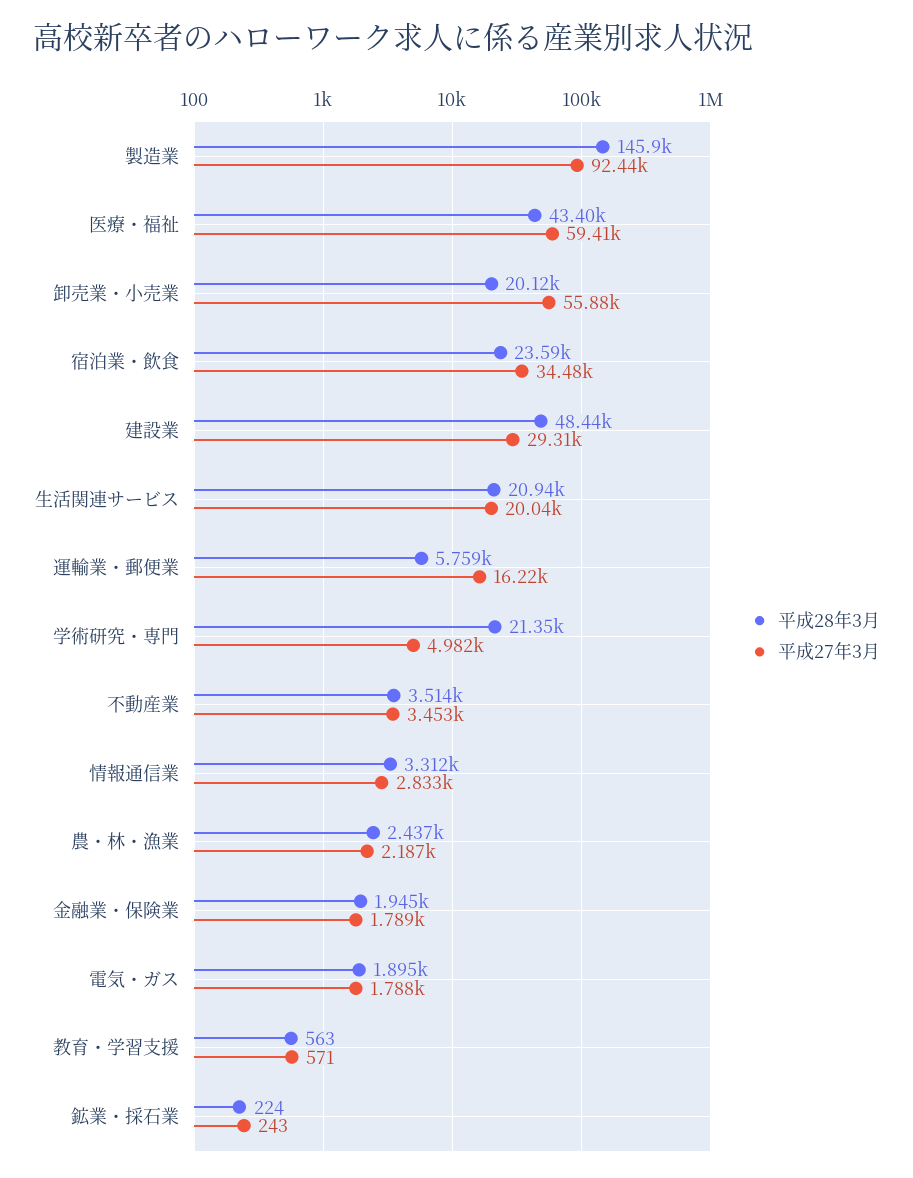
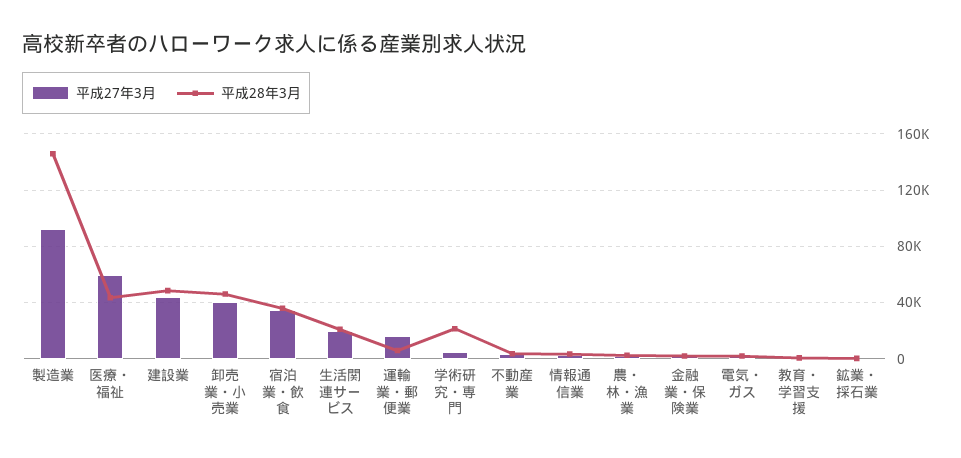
  {
    "平成28年3月": {
      "製造業": 145900,
      "医療・福祉": 43400,
-     "卸売業・小売業": 20120,
+     "卸売業・小売業": 45000,
-     "宿泊業・飲食": 23590,
+     "宿泊業・飲食": 35000,
      "建設業": 48440,
      "生活関連サービス": 20940,
      "運輸業・郵便業": 5759,
      "学術研究・専門": 21350,
      "不動産業": 3514,
      "情報通信業": 3312,
      "農・林・漁業": 2437,
      "金融業・保険業": 1945,
      "電気・ガス": 1895,
      "教育・学習支援": 563,
      "鉱業・採石業": 224
    },
    "平成27年3月": {
      "製造業": 92440,
      "医療・福祉": 59410,
-     "卸売業・小売業": 55880,
+     "卸売業・小売業": 40000,
      "宿泊業・飲食": 34480,
-     "建設業": 29310,
+     "建設業": 45000,
      "生活関連サービス": 20040,
      "運輸業・郵便業": 16220,
      "学術研究・専門": 4982,
      "不動産業": 3453,
      "情報通信業": 2833,
      "農・林・漁業": 2187,
      "金融業・保険業": 1789,
      "電気・ガス": 1788,
      "教育・学習支援": 571,
      "鉱業・採石業": 243
    }
  }

